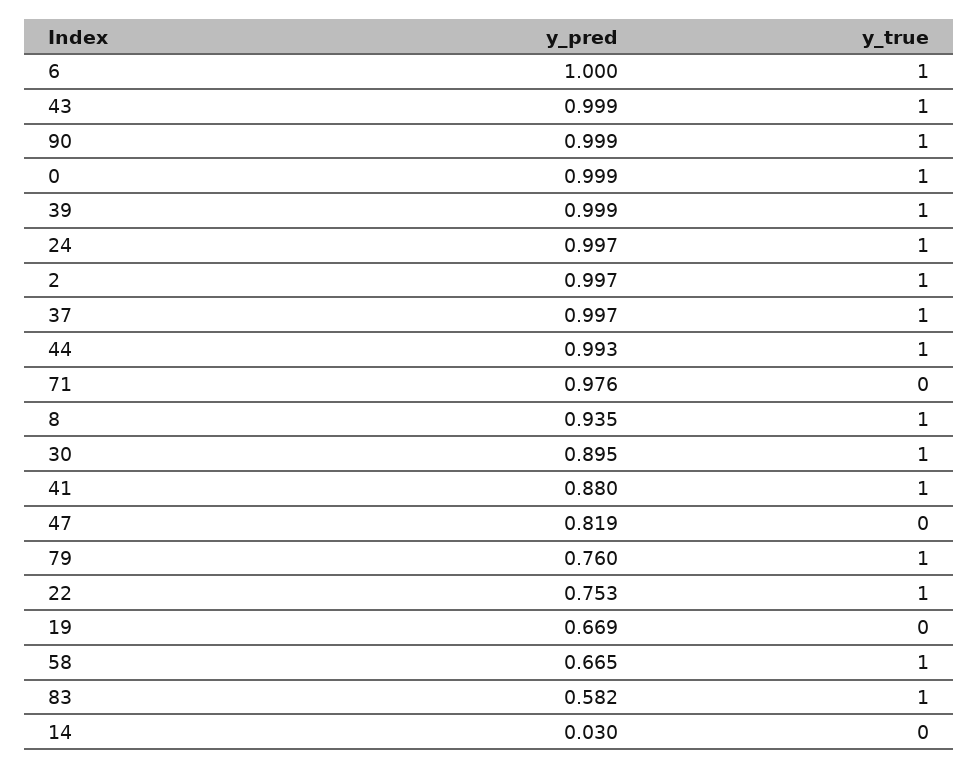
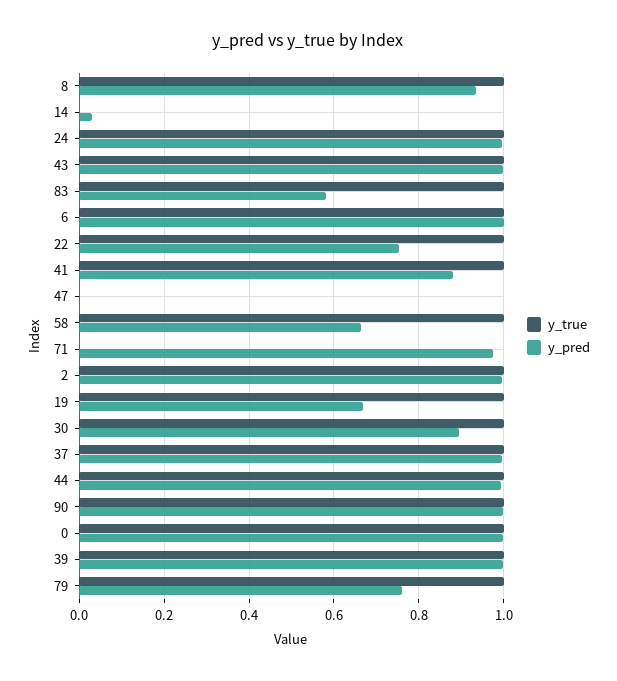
  {
    "y_pred": {
      "6": 1,
      "43": 0.999,
      "90": 0.999,
      "0": 0.999,
      "39": 0.999,
      "24": 0.997,
      "2": 0.997,
      "37": 0.997,
      "44": 0.993,
      "71": 0.976,
      "8": 0.935,
      "30": 0.895,
      "41": 0.88,
-     "47": 0.819,
+     "47": 0,
      "79": 0.76,
      "22": 0.753,
      "19": 0.669,
      "58": 0.665,
      "83": 0.582,
      "14": 0.03
    },
    "y_true": {
      "6": 1,
      "43": 1,
      "90": 1,
      "0": 1,
      "39": 1,
      "24": 1,
      "2": 1,
      "37": 1,
      "44": 1,
      "71": 0,
      "8": 1,
      "30": 1,
      "41": 1,
      "47": 0,
      "79": 1,
      "22": 1,
-     "19": 0,
+     "19": 1,
      "58": 1,
      "83": 1,
      "14": 0
    }
  }

